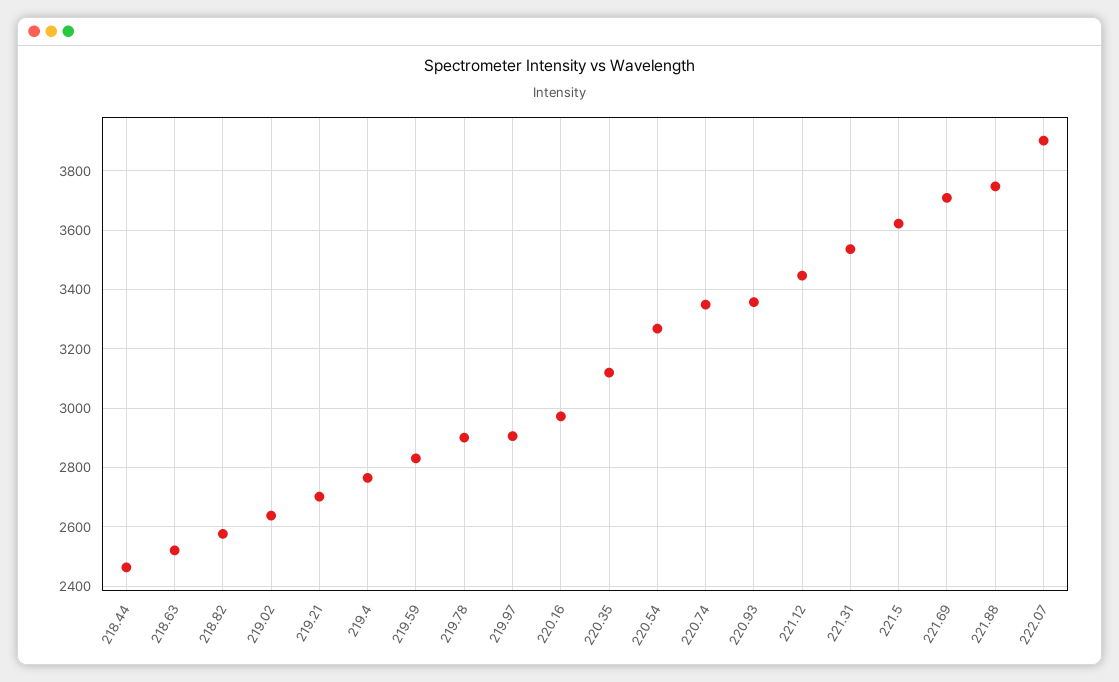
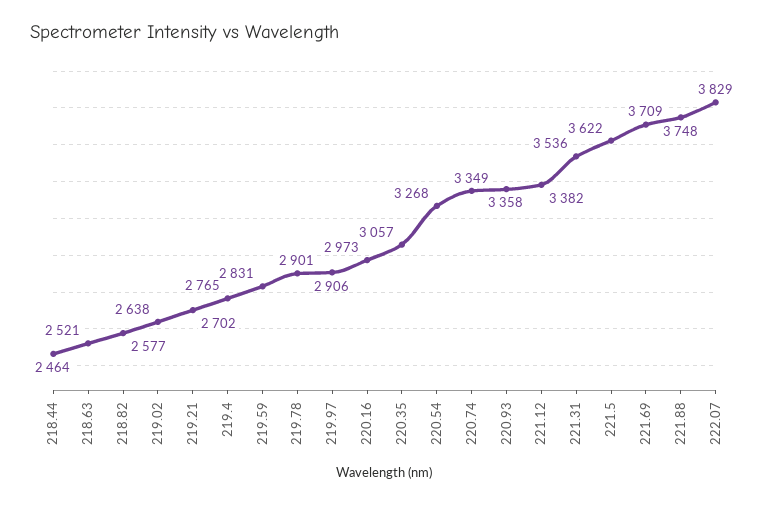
  {
    "218.44": 2464,
    "218.63": 2521,
    "218.82": 2577,
    "219.02": 2638,
    "219.21": 2702,
    "219.4": 2765,
    "219.59": 2831,
    "219.78": 2901,
    "219.97": 2906,
    "220.16": 2973,
-   "220.35": 3125,
+   "220.35": 3057,
    "220.54": 3268,
    "220.74": 3349,
    "220.93": 3358,
-   "221.12": 3450,
+   "221.12": 3382,
    "221.31": 3536,
    "221.5": 3622,
    "221.69": 3709,
    "221.88": 3748,
-   "222.07": 3900
+   "222.07": 3829
  }

